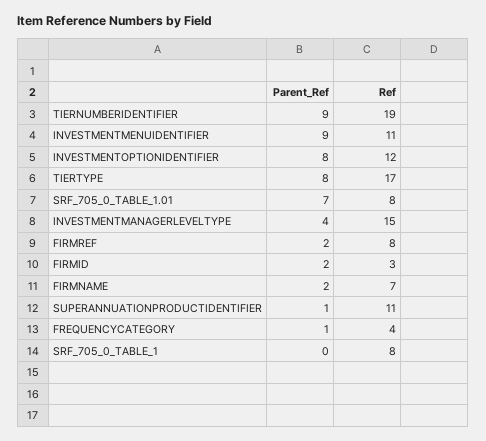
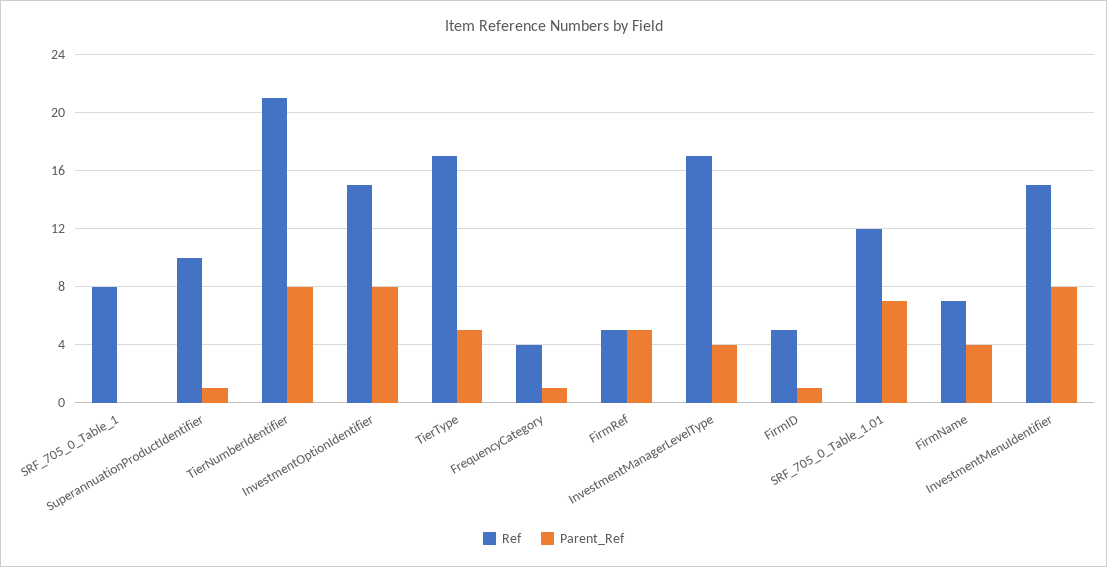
  {
    "Parent_Ref": {
-     "TIERNUMBERIDENTIFIER": 9,
+     "TIERNUMBERIDENTIFIER": 8,
-     "INVESTMENTMENUIDENTIFIER": 9,
+     "INVESTMENTMENUIDENTIFIER": 8,
      "INVESTMENTOPTIONIDENTIFIER": 8,
-     "TIERTYPE": 8,
+     "TIERTYPE": 5,
      "SRF_705_0_TABLE_1.01": 7,
      "INVESTMENTMANAGERLEVELTYPE": 4,
-     "FIRMREF": 2,
+     "FIRMREF": 5,
-     "FIRMID": 2,
+     "FIRMID": 1,
-     "FIRMNAME": 2,
+     "FIRMNAME": 4,
      "SUPERANNUATIONPRODUCTIDENTIFIER": 1,
      "FREQUENCYCATEGORY": 1,
      "SRF_705_0_TABLE_1": 0
    },
    "Ref": {
-     "TIERNUMBERIDENTIFIER": 19,
+     "TIERNUMBERIDENTIFIER": 21,
-     "INVESTMENTMENUIDENTIFIER": 11,
+     "INVESTMENTMENUIDENTIFIER": 15,
-     "INVESTMENTOPTIONIDENTIFIER": 12,
+     "INVESTMENTOPTIONIDENTIFIER": 15,
      "TIERTYPE": 17,
-     "SRF_705_0_TABLE_1.01": 8,
+     "SRF_705_0_TABLE_1.01": 12,
-     "INVESTMENTMANAGERLEVELTYPE": 15,
+     "INVESTMENTMANAGERLEVELTYPE": 17,
-     "FIRMREF": 8,
+     "FIRMREF": 5,
-     "FIRMID": 3,
+     "FIRMID": 5,
      "FIRMNAME": 7,
-     "SUPERANNUATIONPRODUCTIDENTIFIER": 11,
+     "SUPERANNUATIONPRODUCTIDENTIFIER": 10,
      "FREQUENCYCATEGORY": 4,
      "SRF_705_0_TABLE_1": 8
    }
  }

